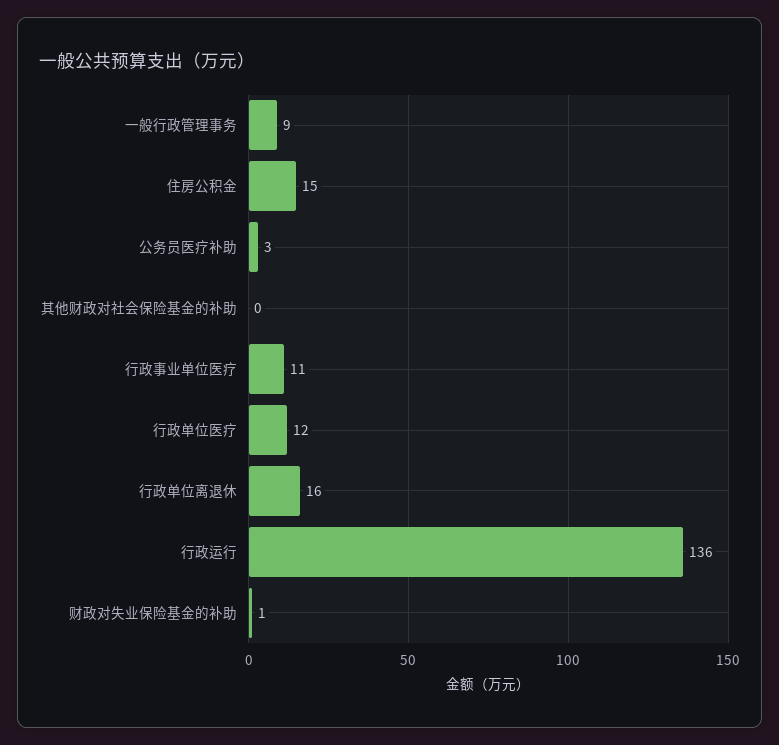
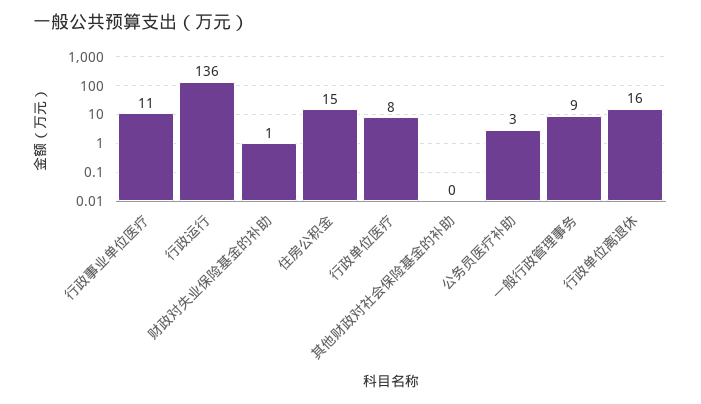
  {
    "一般行政管理事务": 9,
    "住房公积金": 15,
    "公务员医疗补助": 3,
    "其他财政对社会保险基金的补助": 0,
    "行政事业单位医疗": 11,
-   "行政单位医疗": 12,
+   "行政单位医疗": 8,
    "行政单位离退休": 16,
    "行政运行": 136,
    "财政对失业保险基金的补助": 1
  }

